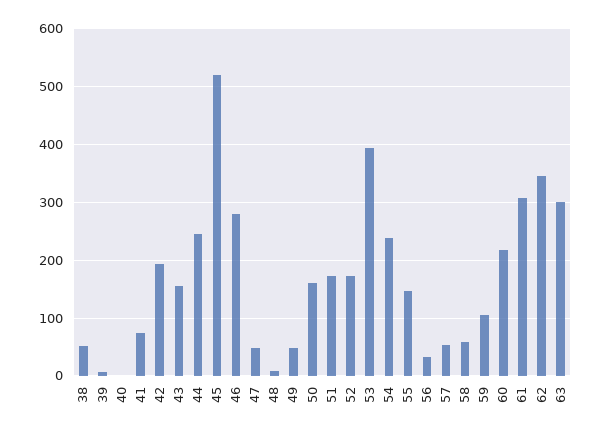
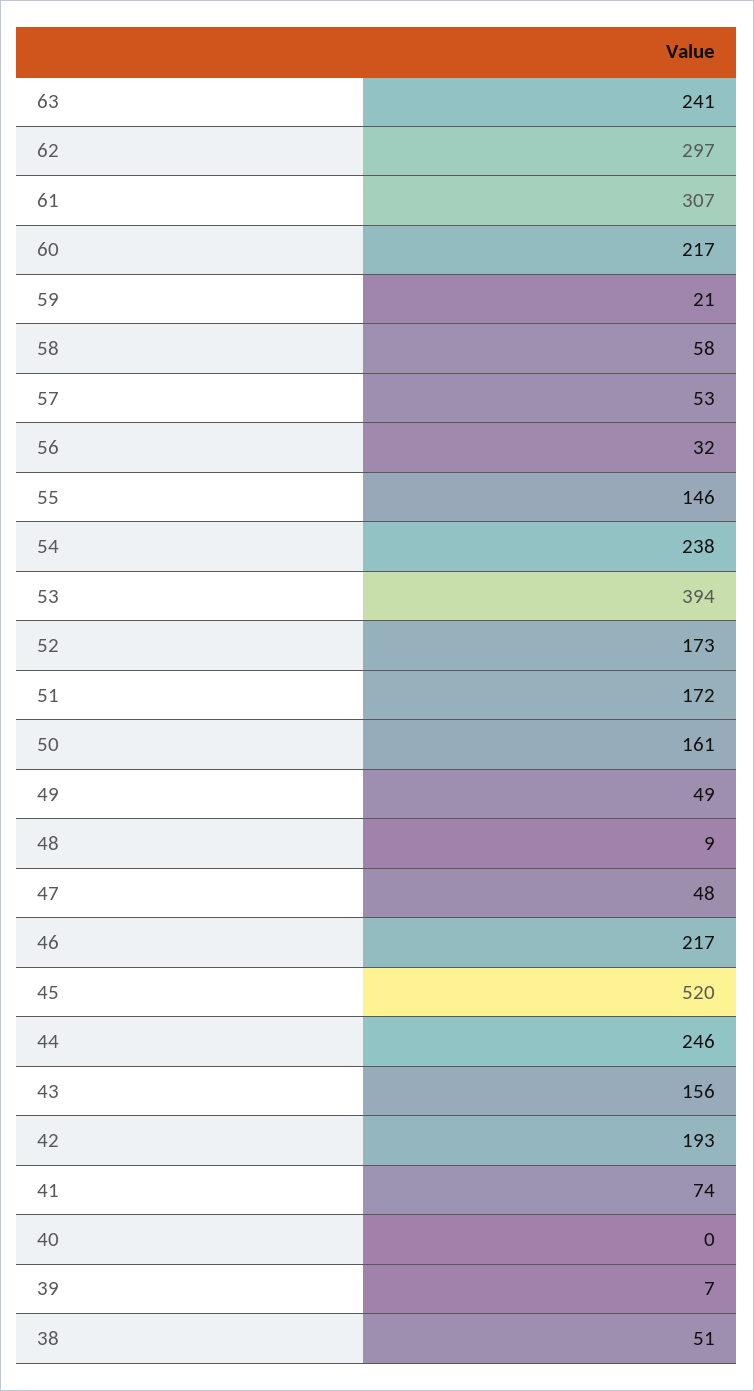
  {
    "38": 51,
    "39": 7,
    "40": 0,
    "41": 74,
    "42": 193,
    "43": 156,
    "44": 246,
    "45": 520,
-   "46": 280,
+   "46": 217,
    "47": 48,
    "48": 9,
    "49": 49,
    "50": 161,
    "51": 172,
    "52": 173,
    "53": 394,
    "54": 238,
    "55": 146,
    "56": 32,
    "57": 53,
    "58": 58,
-   "59": 100,
+   "59": 21,
    "60": 217,
    "61": 307,
-   "62": 340,
+   "62": 297,
-   "63": 300
+   "63": 241
  }

